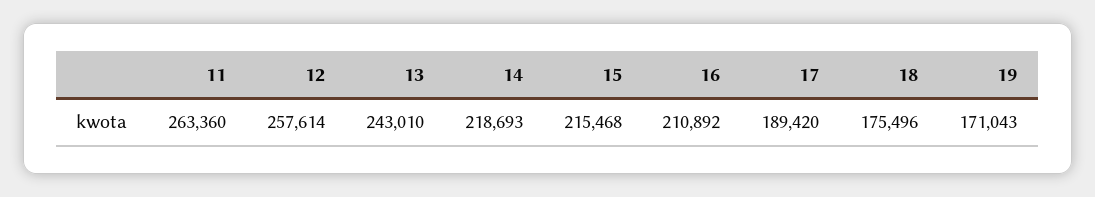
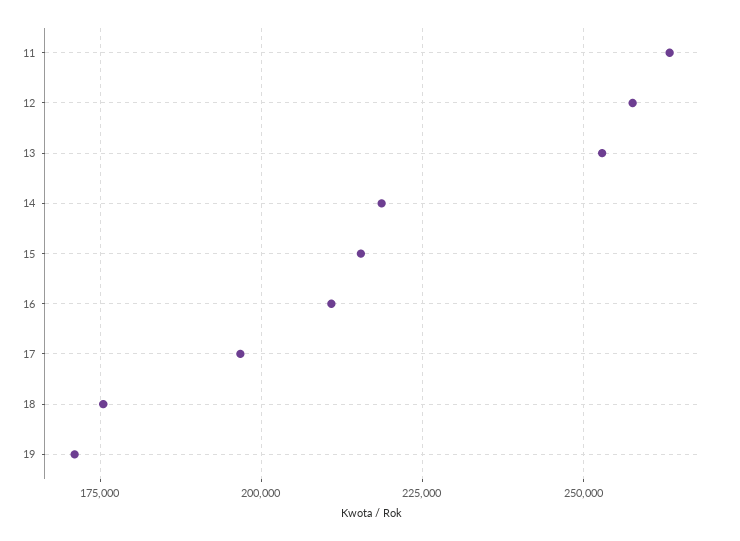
  {
    "11": 263360,
    "12": 257614,
-   "13": 243010,
+   "13": 252500,
    "14": 218693,
    "15": 215468,
    "16": 210892,
-   "17": 189420,
+   "17": 197500,
    "18": 175496,
    "19": 171043
  }

